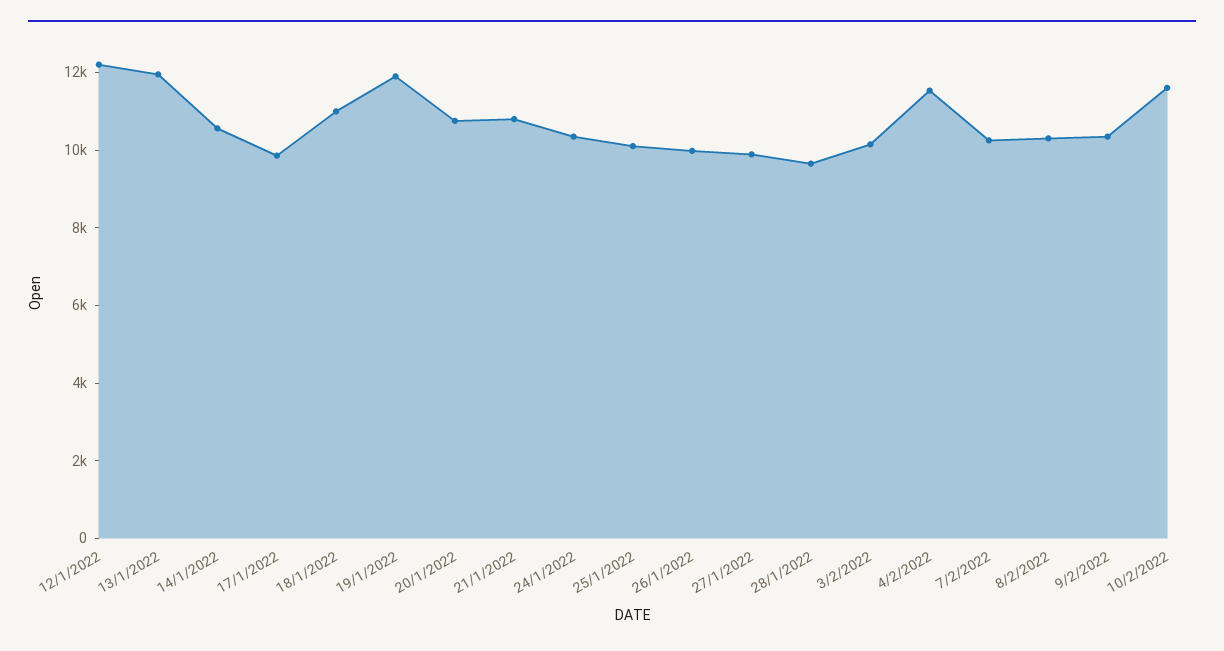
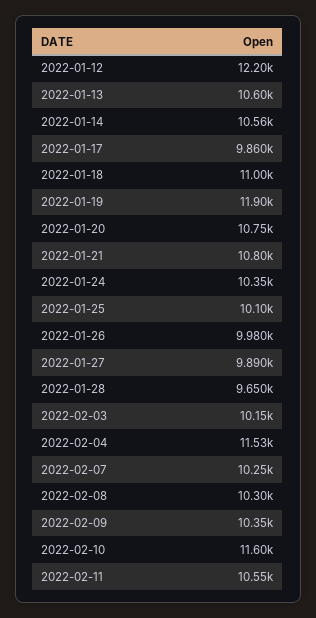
  {
    "12/1/2022": 12200,
-   "13/1/2022": 12000,
+   "13/1/2022": 10600,
    "14/1/2022": 10560,
    "17/1/2022": 9860,
    "18/1/2022": 11000,
    "19/1/2022": 11900,
    "20/1/2022": 10750,
    "21/1/2022": 10800,
    "24/1/2022": 10350,
    "25/1/2022": 10100,
    "26/1/2022": 9980,
    "27/1/2022": 9890,
    "28/1/2022": 9650,
    "3/2/2022": 10150,
    "4/2/2022": 11530,
    "7/2/2022": 10250,
    "8/2/2022": 10300,
    "9/2/2022": 10350,
-   "10/2/2022": 11600
+   "10/2/2022": 11600,
+   "2022-02-11": 10550
  }

